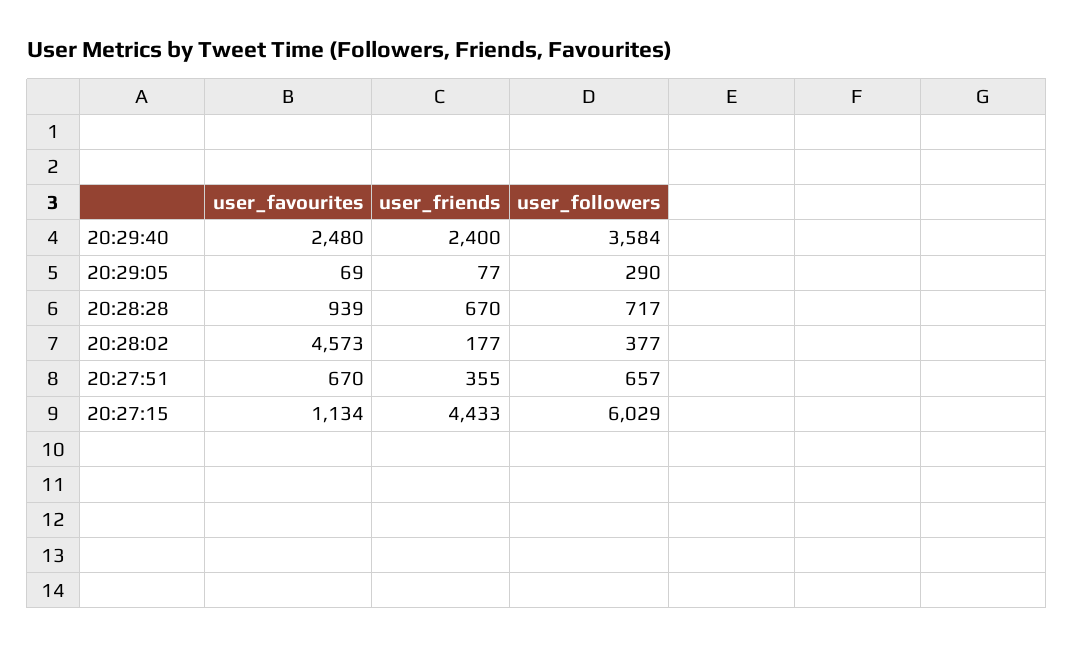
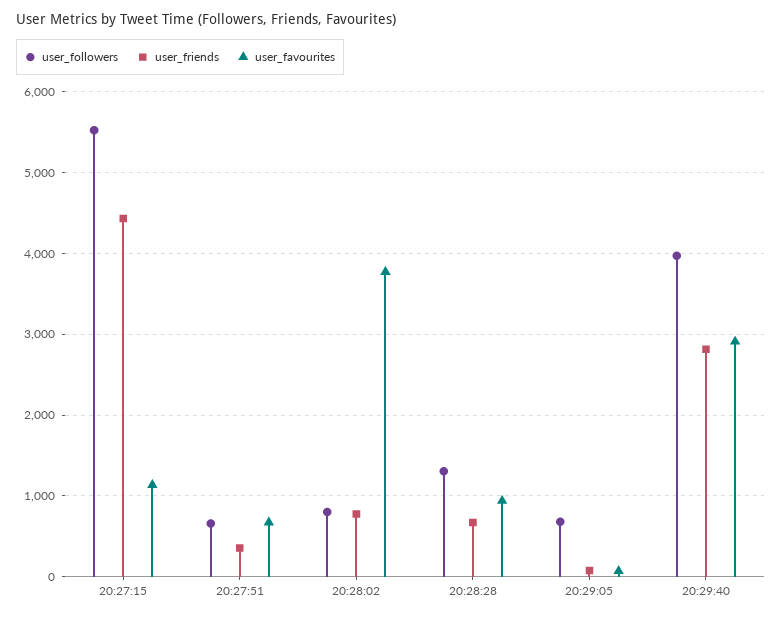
  {
    "user_favourites": {
-     "20:29:40": 2480,
+     "20:29:40": 2900,
      "20:29:05": 69,
      "20:28:28": 939,
-     "20:28:02": 4573,
+     "20:28:02": 3800,
      "20:27:51": 670,
      "20:27:15": 1134
    },
    "user_friends": {
-     "20:29:40": 2400,
+     "20:29:40": 2800,
      "20:29:05": 77,
      "20:28:28": 670,
-     "20:28:02": 177,
+     "20:28:02": 800,
      "20:27:51": 355,
      "20:27:15": 4433
    },
    "user_followers": {
-     "20:29:40": 3584,
+     "20:29:40": 4000,
-     "20:29:05": 290,
+     "20:29:05": 700,
-     "20:28:28": 717,
+     "20:28:28": 1300,
-     "20:28:02": 377,
+     "20:28:02": 800,
      "20:27:51": 657,
-     "20:27:15": 6029
+     "20:27:15": 5500
    }
  }

